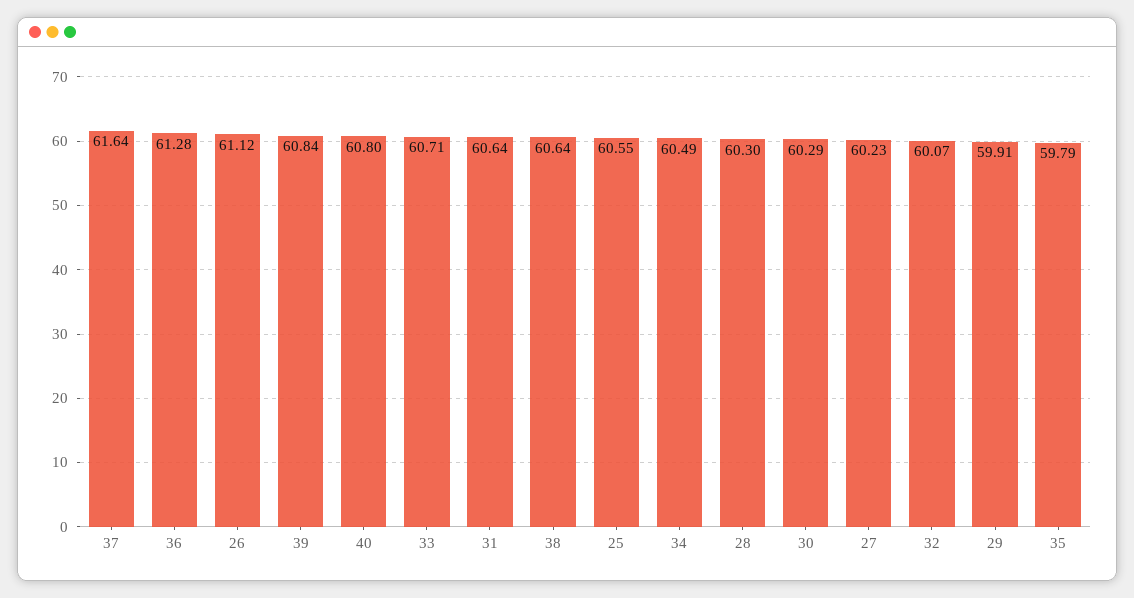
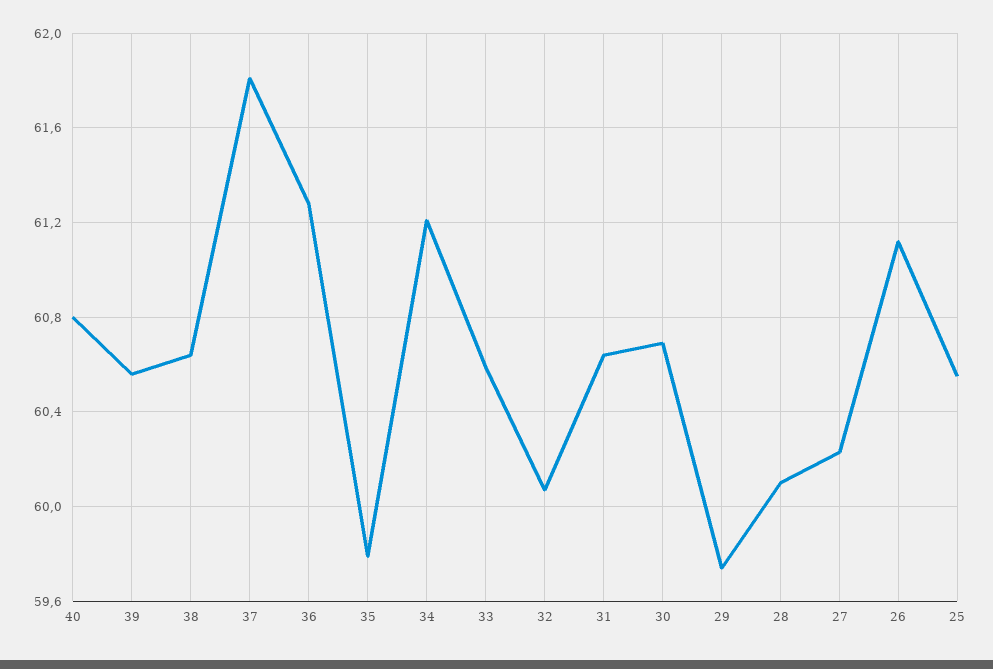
  {
-   "37": 61.64,
+   "37": 61.8,
    "36": 61.28,
    "26": 61.12,
-   "39": 60.84,
+   "39": 60.55,
    "40": 60.8,
-   "33": 60.71,
+   "33": 60.6,
    "31": 60.64,
    "38": 60.64,
    "25": 60.55,
-   "34": 60.49,
+   "34": 61.2,
-   "28": 60.3,
+   "28": 60.1,
-   "30": 60.29,
+   "30": 60.7,
    "27": 60.23,
    "32": 60.07,
-   "29": 59.91,
+   "29": 59.75,
    "35": 59.79
  }

